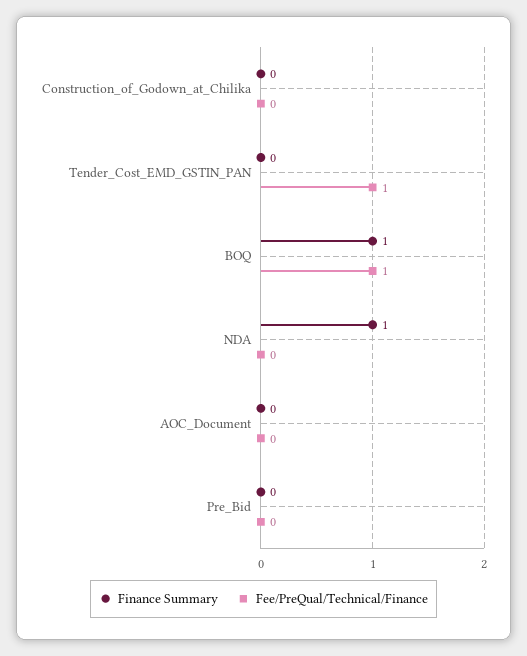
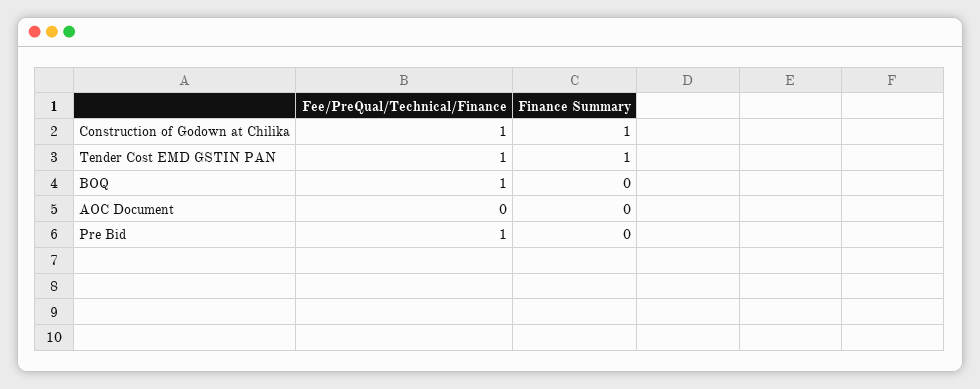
  {
    "Finance Summary": {
-     "Construction_of_Godown_at_Chilika": 0,
+     "Construction_of_Godown_at_Chilika": 1,
-     "Tender_Cost_EMD_GSTIN_PAN": 0,
+     "Tender_Cost_EMD_GSTIN_PAN": 1,
-     "BOQ": 1,
+     "BOQ": 0,
-     "NDA": 1,
      "AOC_Document": 0,
      "Pre_Bid": 0
    },
    "Fee/PreQual/Technical/Finance": {
-     "Construction_of_Godown_at_Chilika": 0,
+     "Construction_of_Godown_at_Chilika": 1,
      "Tender_Cost_EMD_GSTIN_PAN": 1,
      "BOQ": 1,
-     "NDA": 0,
      "AOC_Document": 0,
-     "Pre_Bid": 0
+     "Pre_Bid": 1
    }
  }

